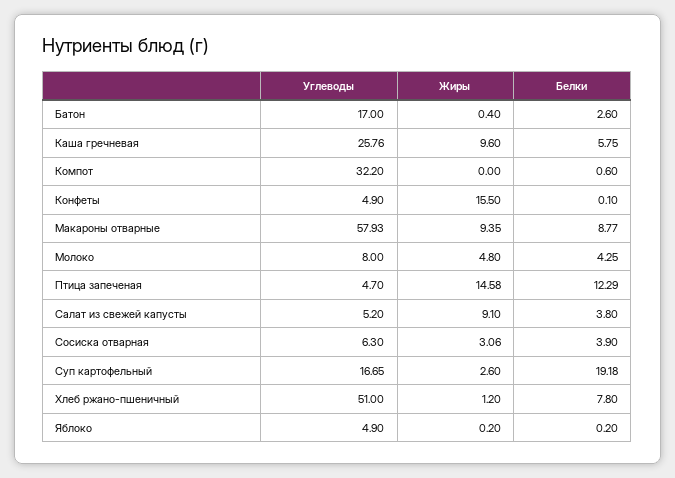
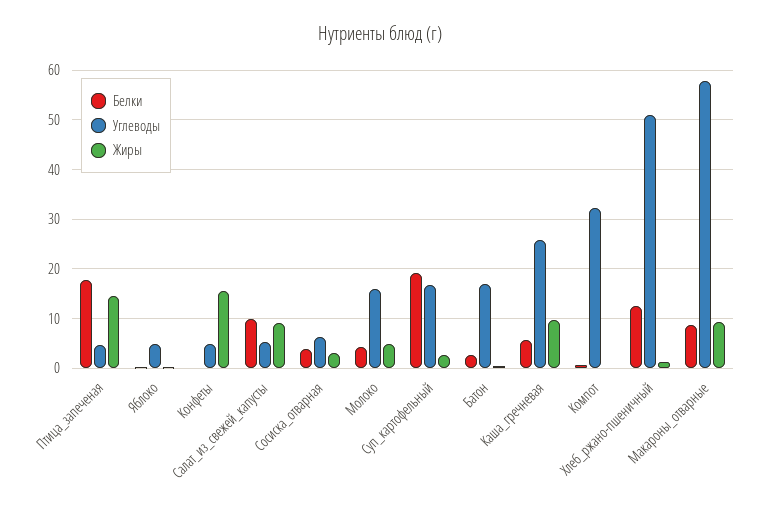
  {
    "Углеводы": {
      "Батон": 17,
      "Каша гречневая": 25.76,
      "Компот": 32.2,
      "Конфеты": 4.9,
      "Макароны отварные": 57.93,
-     "Молоко": 8,
+     "Молоко": 16,
      "Птица запеченая": 4.7,
      "Салат из свежей капусты": 5.2,
      "Сосиска отварная": 6.3,
      "Суп картофельный": 16.65,
      "Хлеб ржано-пшеничный": 51,
      "Яблоко": 4.9
    },
    "Жиры": {
      "Батон": 0.4,
      "Каша гречневая": 9.6,
      "Компот": 0,
      "Конфеты": 15.5,
      "Макароны отварные": 9.35,
      "Молоко": 4.8,
      "Птица запеченая": 14.58,
      "Салат из свежей капусты": 9.1,
      "Сосиска отварная": 3.06,
      "Суп картофельный": 2.6,
      "Хлеб ржано-пшеничный": 1.2,
      "Яблоко": 0.2
    },
    "Белки": {
      "Батон": 2.6,
      "Каша гречневая": 5.75,
      "Компот": 0.6,
      "Конфеты": 0.1,
      "Макароны отварные": 8.77,
      "Молоко": 4.25,
-     "Птица запеченая": 12.29,
+     "Птица запеченая": 18,
-     "Салат из свежей капусты": 3.8,
+     "Салат из свежей капусты": 10,
      "Сосиска отварная": 3.9,
      "Суп картофельный": 19.18,
-     "Хлеб ржано-пшеничный": 7.8,
+     "Хлеб ржано-пшеничный": 12,
      "Яблоко": 0.2
    }
  }

